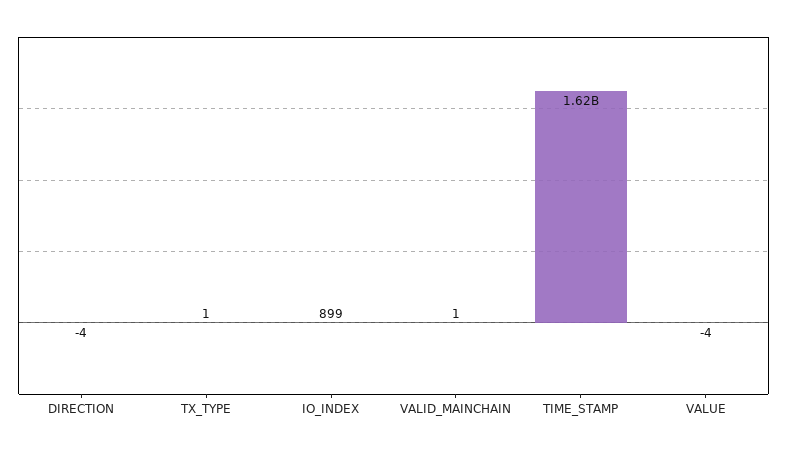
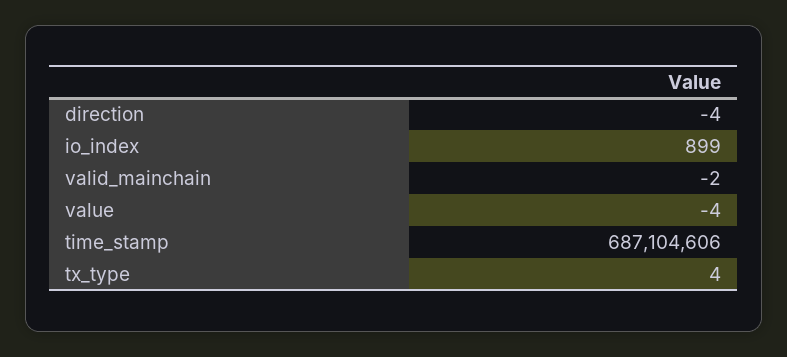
  {
    "DIRECTION": -4,
-   "TX_TYPE": 1,
+   "TX_TYPE": 4,
    "IO_INDEX": 899,
-   "VALID_MAINCHAIN": 1,
+   "VALID_MAINCHAIN": -2,
-   "TIME_STAMP": 1620000000,
+   "TIME_STAMP": 687104606,
    "VALUE": -4
  }

